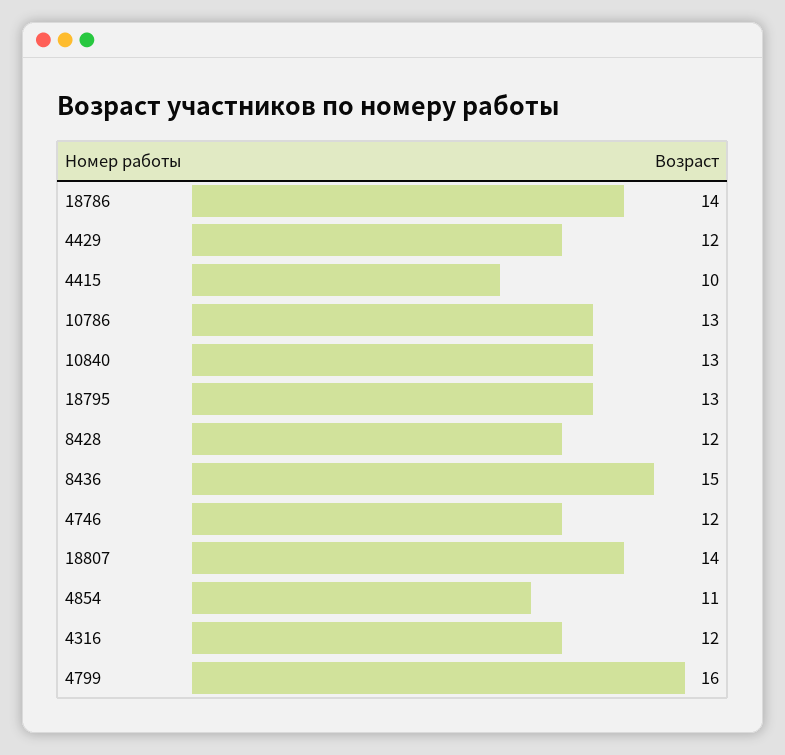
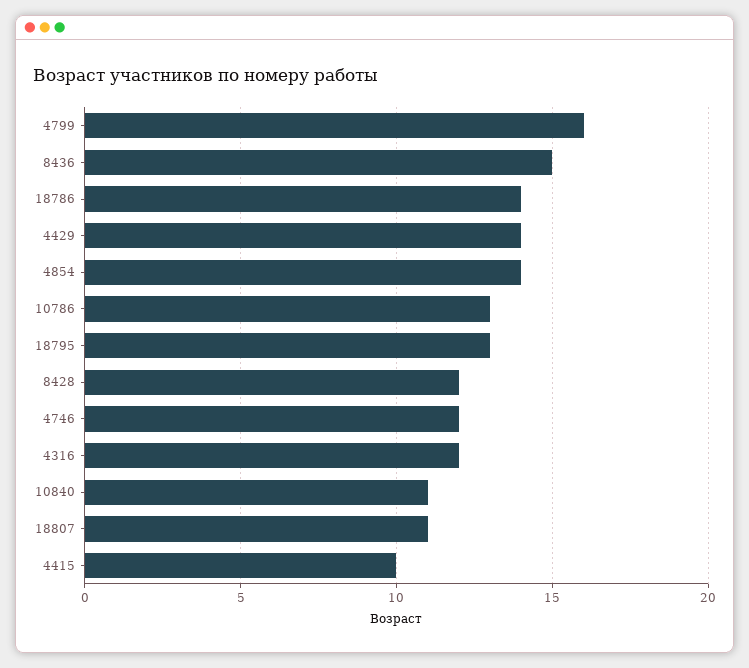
  {
    "18786": 14,
-   "4429": 12,
+   "4429": 14,
    "4415": 10,
    "10786": 13,
-   "10840": 13,
+   "10840": 11,
    "18795": 13,
    "8428": 12,
    "8436": 15,
    "4746": 12,
-   "18807": 14,
+   "18807": 11,
-   "4854": 11,
+   "4854": 14,
    "4316": 12,
    "4799": 16
  }

